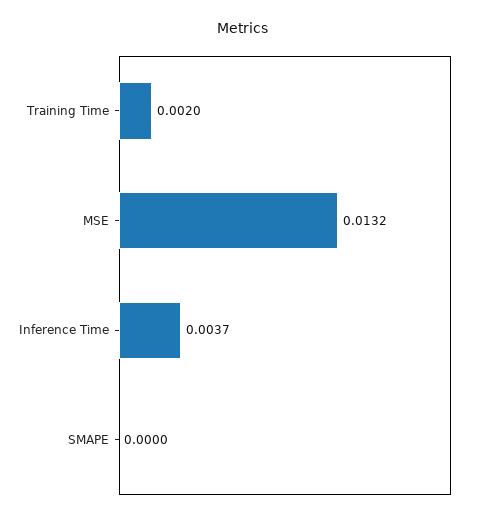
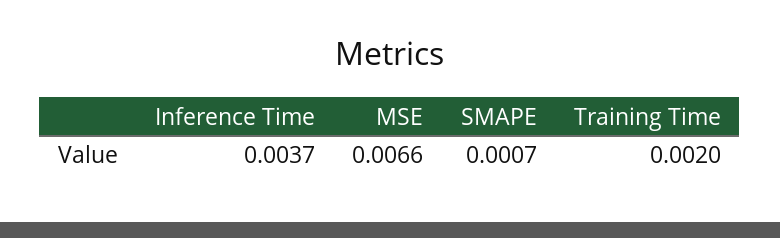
  {
    "Training Time": 0.002,
-   "MSE": 0.0132,
+   "MSE": 0.0066,
    "Inference Time": 0.0037,
-   "SMAPE": 0
+   "SMAPE": 0.0007
  }

